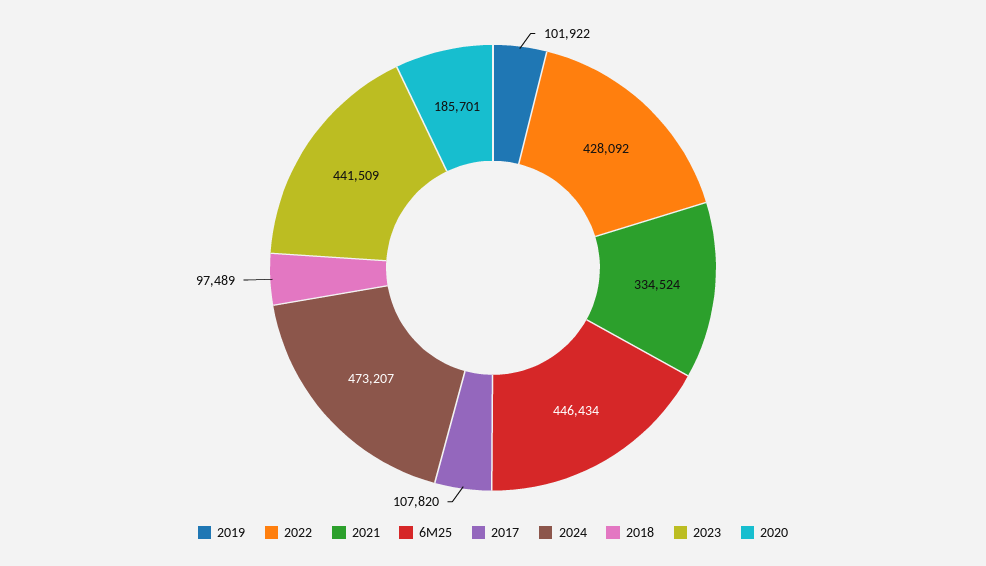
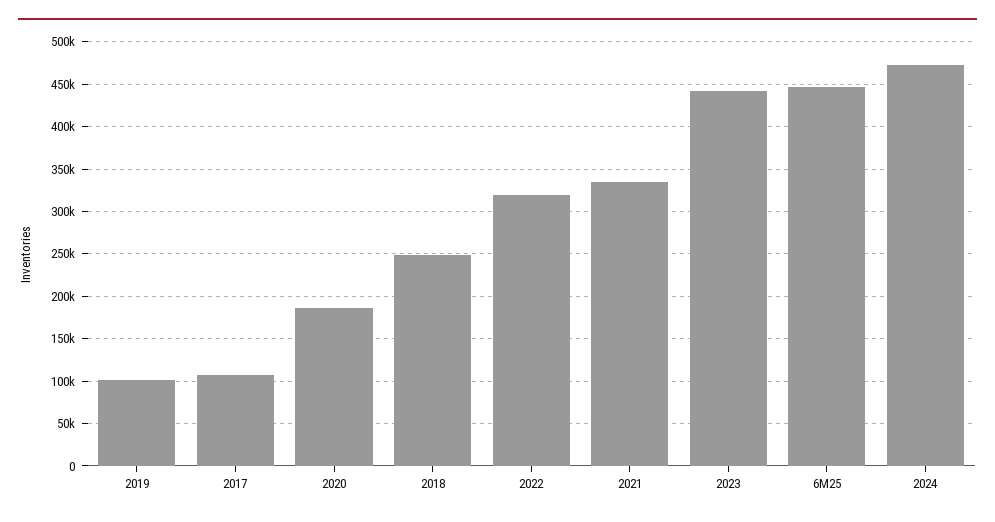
  {
    "2019": 101922,
-   "2022": 428092,
+   "2022": 320000,
    "2021": 334524,
    "6M25": 446434,
    "2017": 107820,
    "2024": 473207,
-   "2018": 97489,
+   "2018": 250000,
    "2023": 441509,
    "2020": 185701
  }

